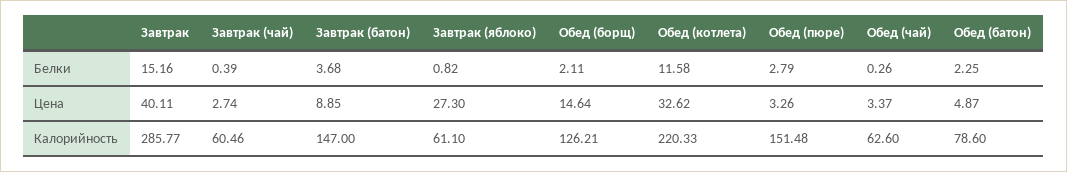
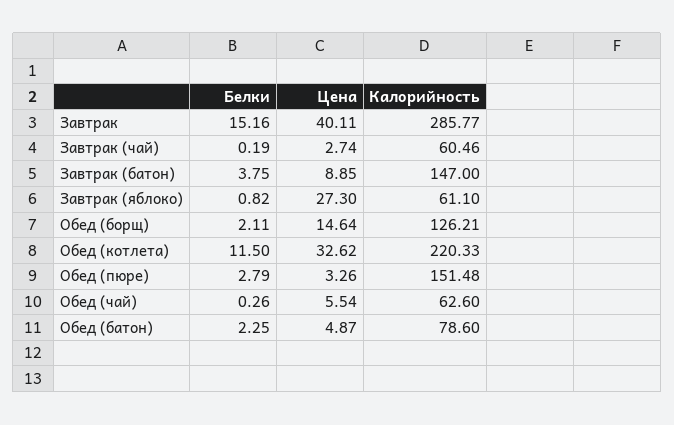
  {
    "Завтрак": {
      "Белки": 15.16,
      "Цена": 40.11,
      "Калорийность": 285.77
    },
    "Завтрак (чай)": {
-     "Белки": 0.39,
+     "Белки": 0.19,
      "Цена": 2.74,
      "Калорийность": 60.46
    },
    "Завтрак (батон)": {
-     "Белки": 3.68,
+     "Белки": 3.75,
      "Цена": 8.85,
      "Калорийность": 147
    },
    "Завтрак (яблоко)": {
      "Белки": 0.82,
      "Цена": 27.3,
      "Калорийность": 61.1
    },
    "Обед (борщ)": {
      "Белки": 2.11,
      "Цена": 14.64,
      "Калорийность": 126.21
    },
    "Обед (котлета)": {
-     "Белки": 11.58,
+     "Белки": 11.5,
      "Цена": 32.62,
      "Калорийность": 220.33
    },
    "Обед (пюре)": {
      "Белки": 2.79,
      "Цена": 3.26,
      "Калорийность": 151.48
    },
    "Обед (чай)": {
      "Белки": 0.26,
-     "Цена": 3.37,
+     "Цена": 5.54,
      "Калорийность": 62.6
    },
    "Обед (батон)": {
      "Белки": 2.25,
      "Цена": 4.87,
      "Калорийность": 78.6
    }
  }

